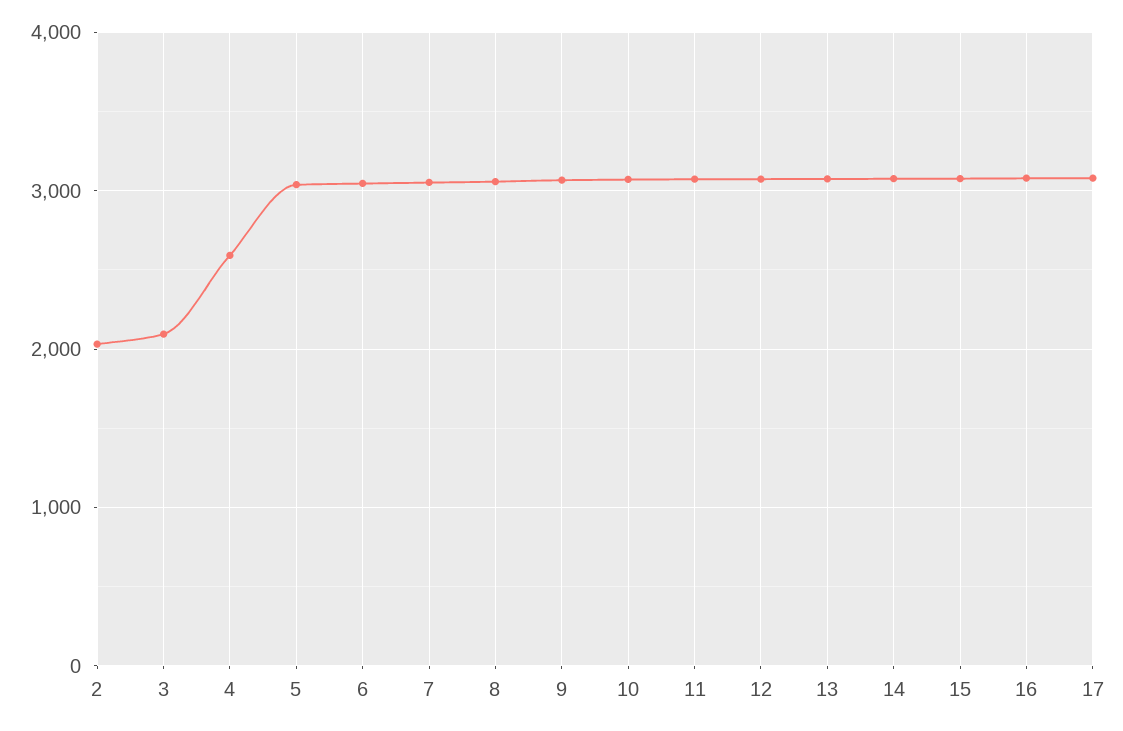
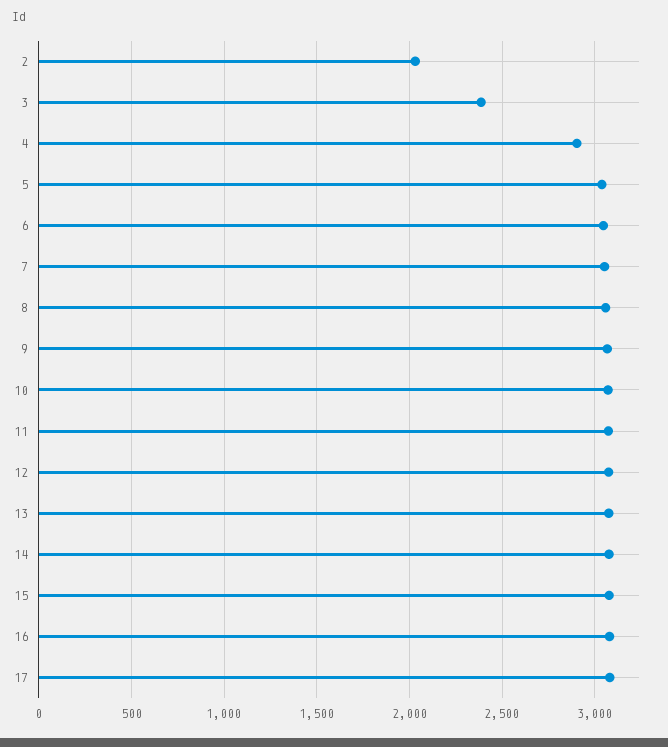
  {
    "2": 2050,
-   "3": 2100,
+   "3": 2400,
-   "4": 2600,
+   "4": 2900,
    "5": 3050,
    "6": 3050,
    "7": 3050,
    "8": 3050,
    "9": 3050,
    "10": 3050,
    "11": 3050,
    "12": 3050,
    "13": 3100,
    "14": 3100,
    "15": 3100,
    "16": 3100,
    "17": 3100
  }

